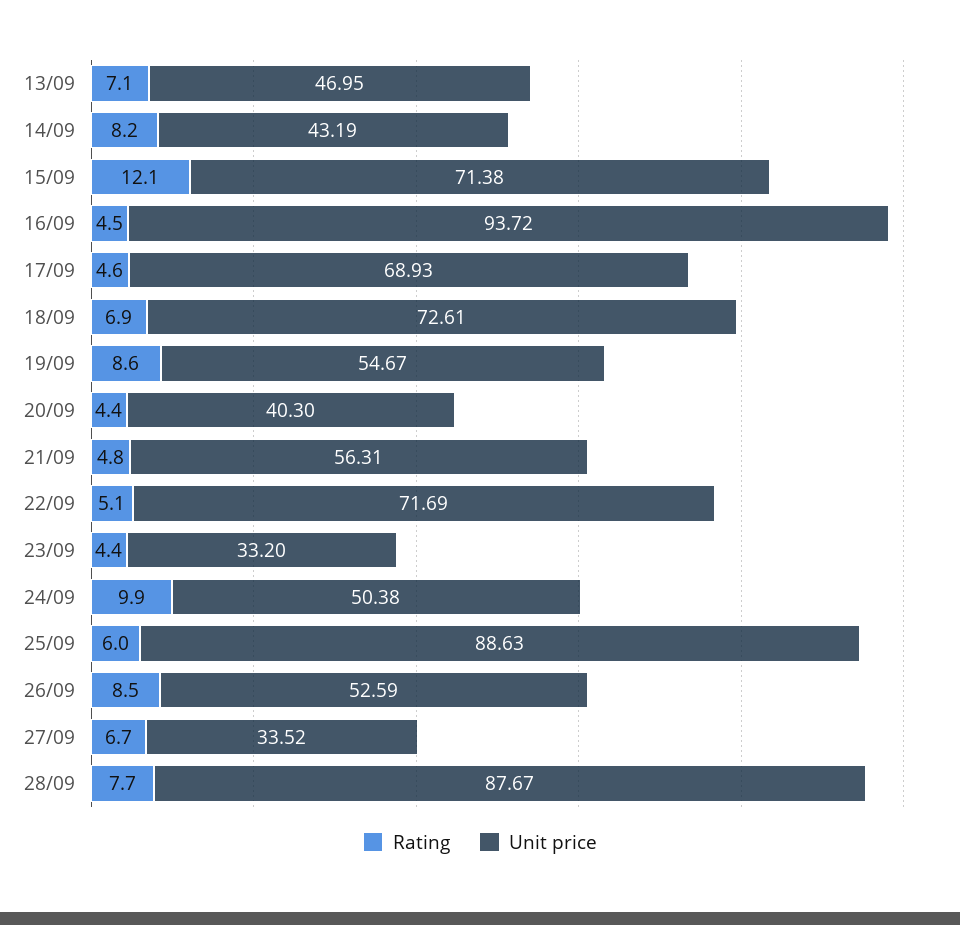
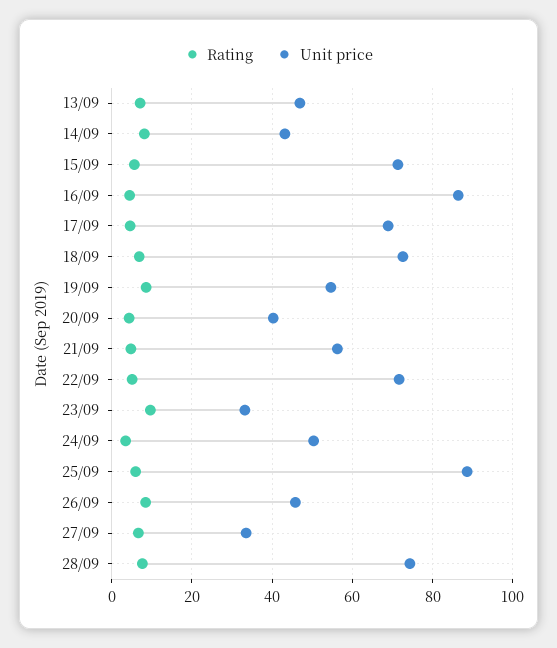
  {
    "Rating": {
      "13/09": 7.1,
      "14/09": 8.2,
-     "15/09": 12.1,
+     "15/09": 6,
      "16/09": 4.5,
      "17/09": 4.6,
      "18/09": 6.9,
      "19/09": 8.6,
      "20/09": 4.4,
      "21/09": 4.8,
      "22/09": 5.1,
-     "23/09": 4.4,
+     "23/09": 10,
-     "24/09": 9.9,
+     "24/09": 4,
      "25/09": 6,
      "26/09": 8.5,
      "27/09": 6.7,
      "28/09": 7.7
    },
    "Unit price": {
      "13/09": 46.95,
      "14/09": 43.19,
      "15/09": 71.38,
-     "16/09": 93.72,
+     "16/09": 86,
      "17/09": 68.93,
      "18/09": 72.61,
      "19/09": 54.67,
      "20/09": 40.3,
      "21/09": 56.31,
      "22/09": 71.69,
      "23/09": 33.2,
      "24/09": 50.38,
      "25/09": 88.63,
-     "26/09": 52.59,
+     "26/09": 46,
      "27/09": 33.52,
-     "28/09": 87.67
+     "28/09": 74
    }
  }

